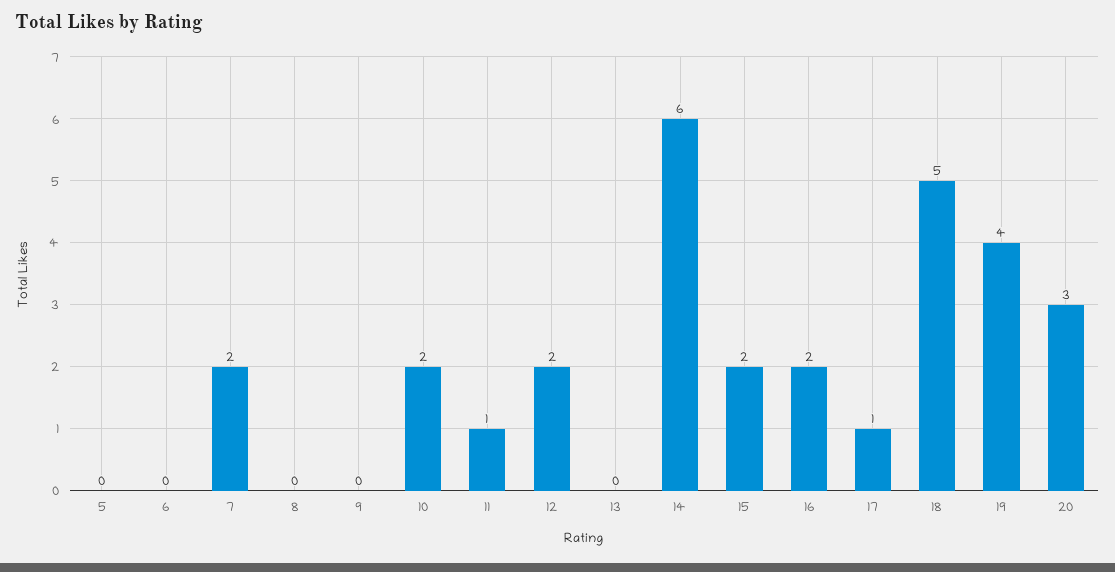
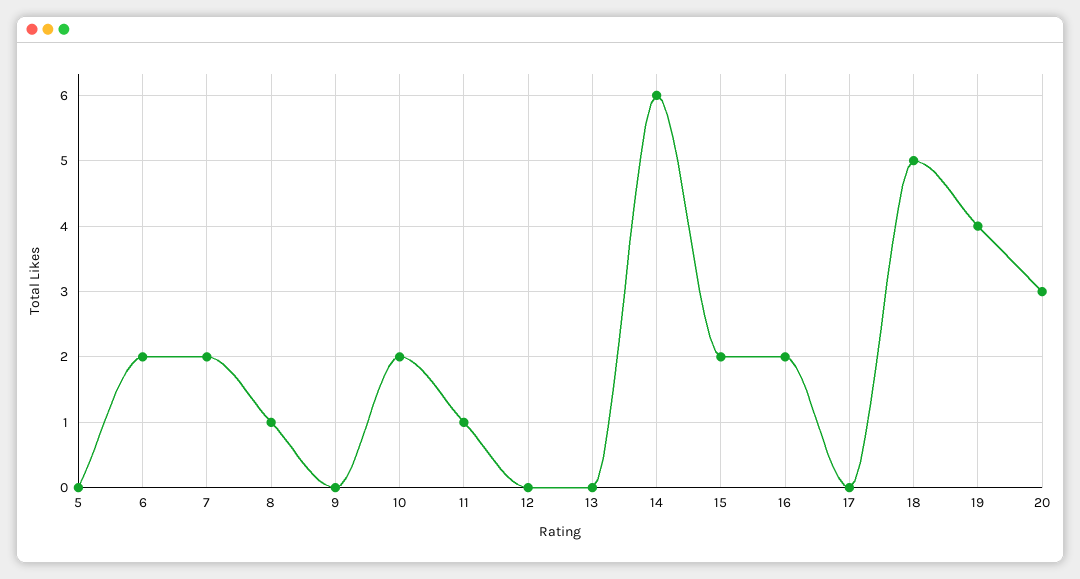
  {
    "5": 0,
-   "6": 0,
+   "6": 2,
    "7": 2,
-   "8": 0,
+   "8": 1,
    "9": 0,
    "10": 2,
    "11": 1,
-   "12": 2,
+   "12": 0,
    "13": 0,
    "14": 6,
    "15": 2,
    "16": 2,
-   "17": 1,
+   "17": 0,
    "18": 5,
    "19": 4,
    "20": 3
  }

